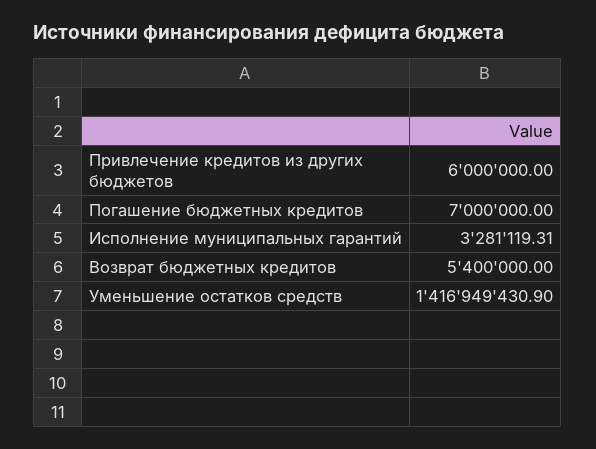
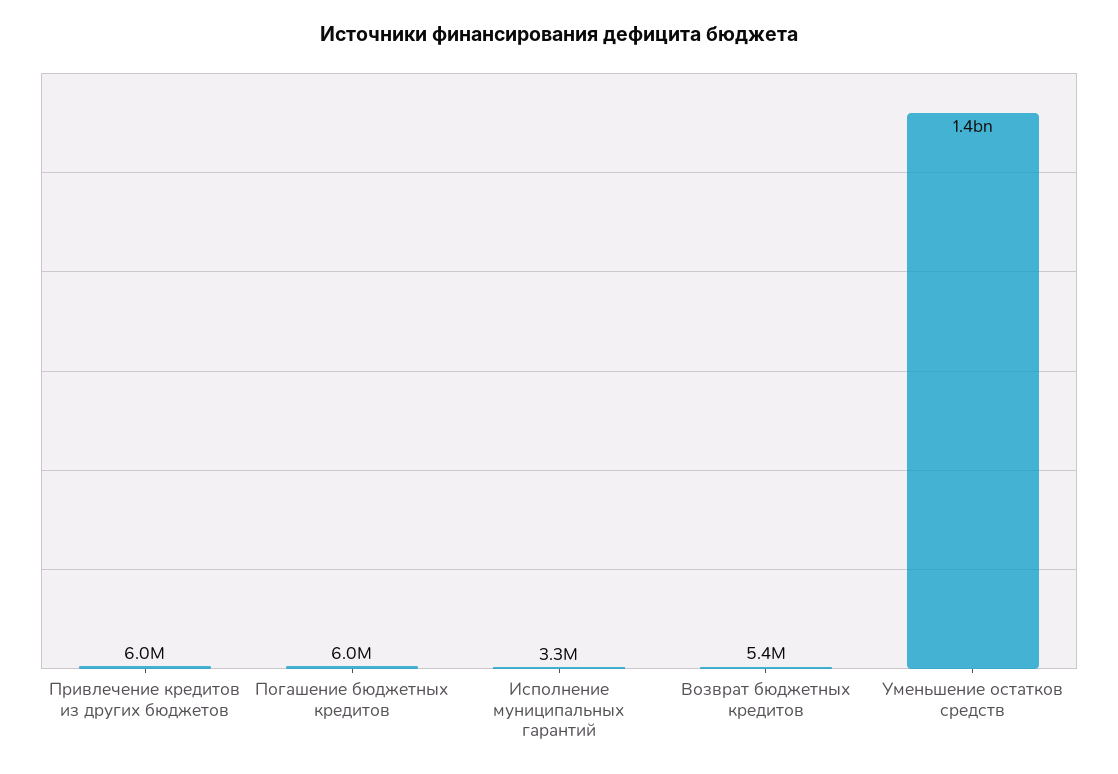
  {
    "Привлечение кредитов из других бюджетов": 6000000,
-   "Погашение бюджетных кредитов": 7000000,
+   "Погашение бюджетных кредитов": 6000000,
    "Исполнение муниципальных гарантий": 3281119.31,
    "Возврат бюджетных кредитов": 5400000,
    "Уменьшение остатков средств": 1416949430.9
  }

